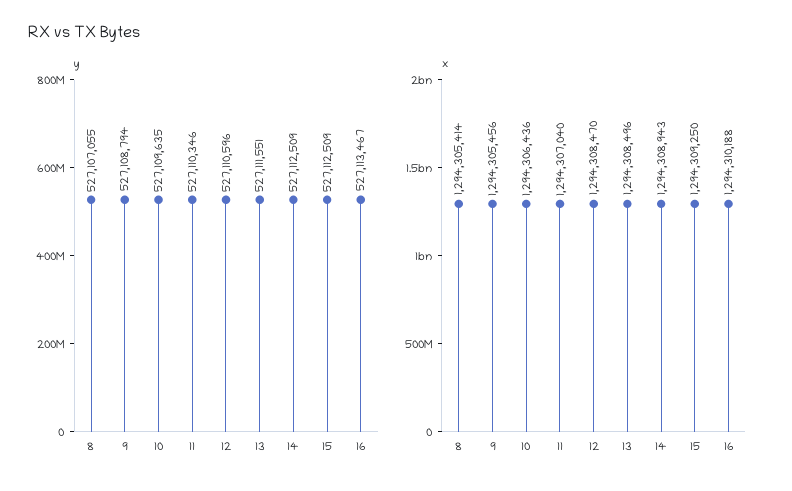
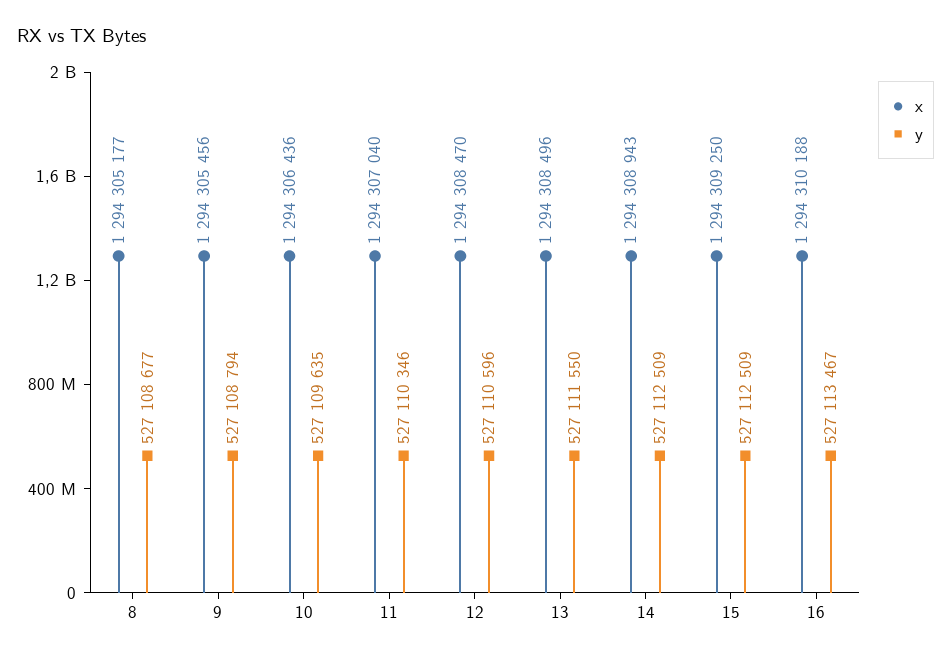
  {
    "y": {
-     "8": 527107055,
+     "8": 527108677,
      "9": 527108794,
      "10": 527109635,
      "11": 527110346,
      "12": 527110596,
-     "13": 527111551,
+     "13": 527111550,
      "14": 527112509,
      "15": 527112509,
      "16": 527113467
    },
    "x": {
-     "8": 1294305414,
+     "8": 1294305177,
      "9": 1294305456,
      "10": 1294306436,
      "11": 1294307040,
      "12": 1294308470,
      "13": 1294308496,
      "14": 1294308943,
      "15": 1294309250,
      "16": 1294310188
    }
  }

